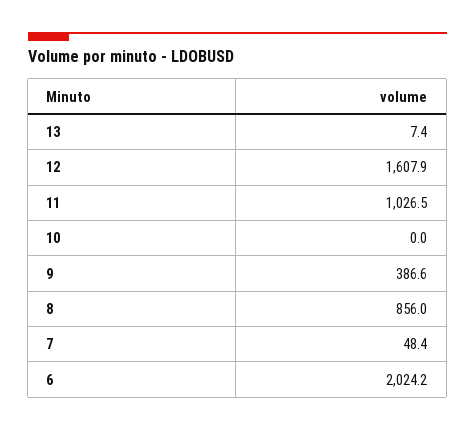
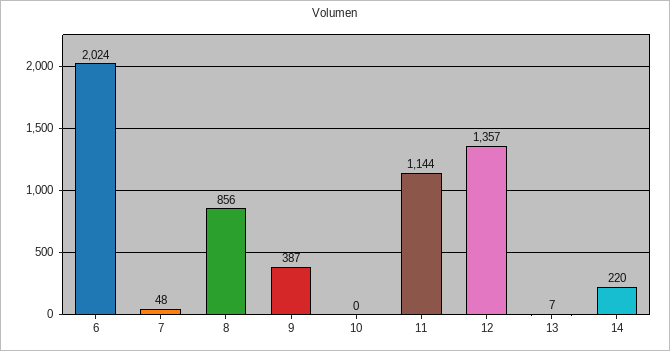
  {
    "13": 7.4,
-   "12": 1607.9,
+   "12": 1357,
-   "11": 1026.5,
+   "11": 1144,
    "10": 0,
    "9": 386.6,
    "8": 856,
    "7": 48.4,
-   "6": 2024.2
+   "6": 2024.2,
+   "14": 220
  }

